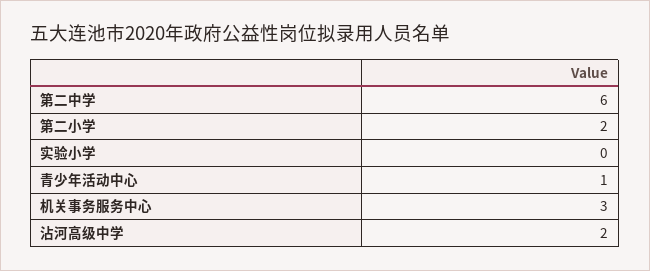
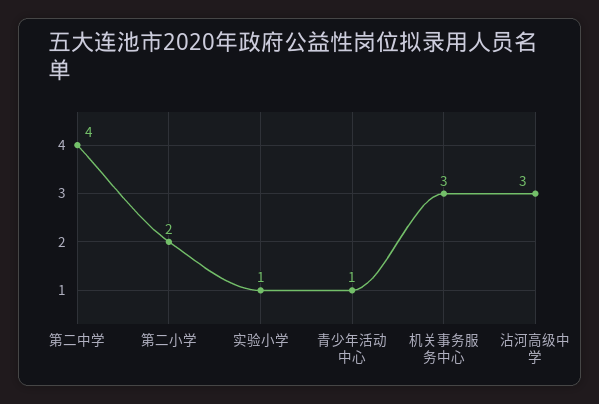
  {
-   "第二中学": 6,
+   "第二中学": 4,
    "第二小学": 2,
-   "实验小学": 0,
+   "实验小学": 1,
    "青少年活动中心": 1,
    "机关事务服务中心": 3,
-   "沾河高级中学": 2
+   "沾河高级中学": 3
  }

